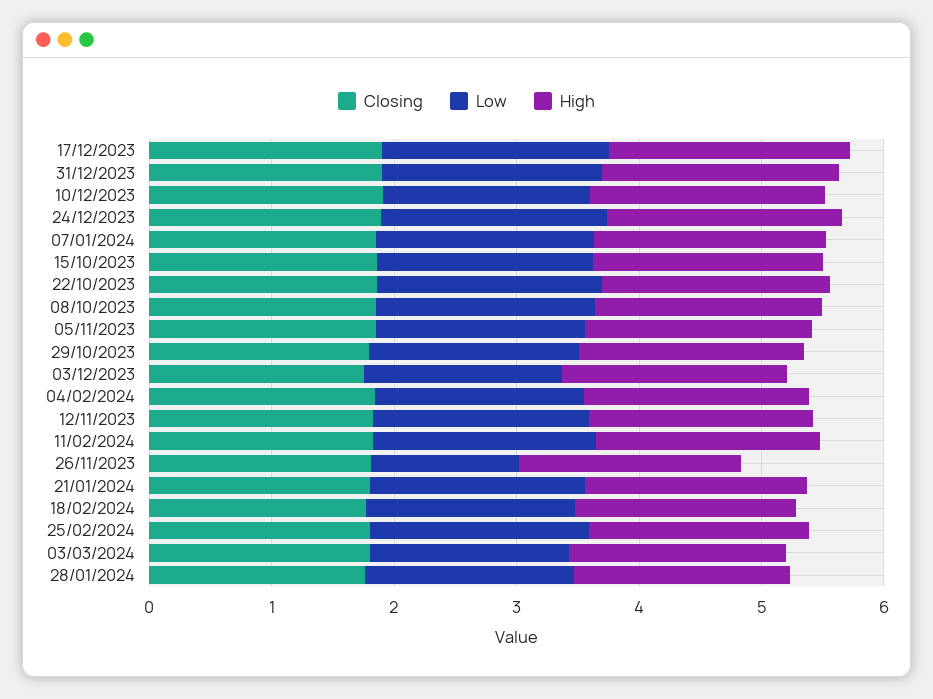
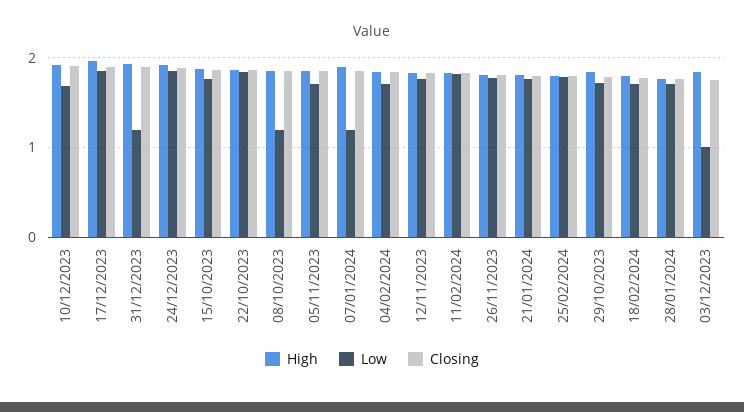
  {
    "Closing": {
      "17/12/2023": 1.9,
      "31/12/2023": 1.9,
      "10/12/2023": 1.9,
      "24/12/2023": 1.9,
      "07/01/2024": 1.9,
      "15/10/2023": 1.9,
      "22/10/2023": 1.9,
      "08/10/2023": 1.9,
      "05/11/2023": 1.9,
      "29/10/2023": 1.8,
      "03/12/2023": 1.8,
      "04/02/2024": 1.8,
      "12/11/2023": 1.8,
      "11/02/2024": 1.8,
      "26/11/2023": 1.8,
      "21/01/2024": 1.8,
      "18/02/2024": 1.8,
      "25/02/2024": 1.8,
-     "03/03/2024": 1.8,
      "28/01/2024": 1.8
    },
    "Low": {
      "17/12/2023": 1.9,
-     "31/12/2023": 1.8,
+     "31/12/2023": 1.2,
      "10/12/2023": 1.7,
      "24/12/2023": 1.9,
-     "07/01/2024": 1.8,
+     "07/01/2024": 1.2,
      "15/10/2023": 1.8,
      "22/10/2023": 1.8,
-     "08/10/2023": 1.8,
+     "08/10/2023": 1.2,
      "05/11/2023": 1.7,
      "29/10/2023": 1.7,
-     "03/12/2023": 1.6,
+     "03/12/2023": 1,
      "04/02/2024": 1.7,
      "12/11/2023": 1.8,
      "11/02/2024": 1.8,
-     "26/11/2023": 1.2,
+     "26/11/2023": 1.8,
      "21/01/2024": 1.8,
      "18/02/2024": 1.7,
      "25/02/2024": 1.8,
-     "03/03/2024": 1.6,
      "28/01/2024": 1.7
    },
    "High": {
      "17/12/2023": 2,
      "31/12/2023": 1.9,
      "10/12/2023": 1.9,
      "24/12/2023": 1.9,
      "07/01/2024": 1.9,
      "15/10/2023": 1.9,
      "22/10/2023": 1.9,
      "08/10/2023": 1.9,
      "05/11/2023": 1.9,
      "29/10/2023": 1.8,
      "03/12/2023": 1.8,
      "04/02/2024": 1.8,
      "12/11/2023": 1.8,
      "11/02/2024": 1.8,
      "26/11/2023": 1.8,
      "21/01/2024": 1.8,
      "18/02/2024": 1.8,
      "25/02/2024": 1.8,
-     "03/03/2024": 1.8,
      "28/01/2024": 1.8
    }
  }

